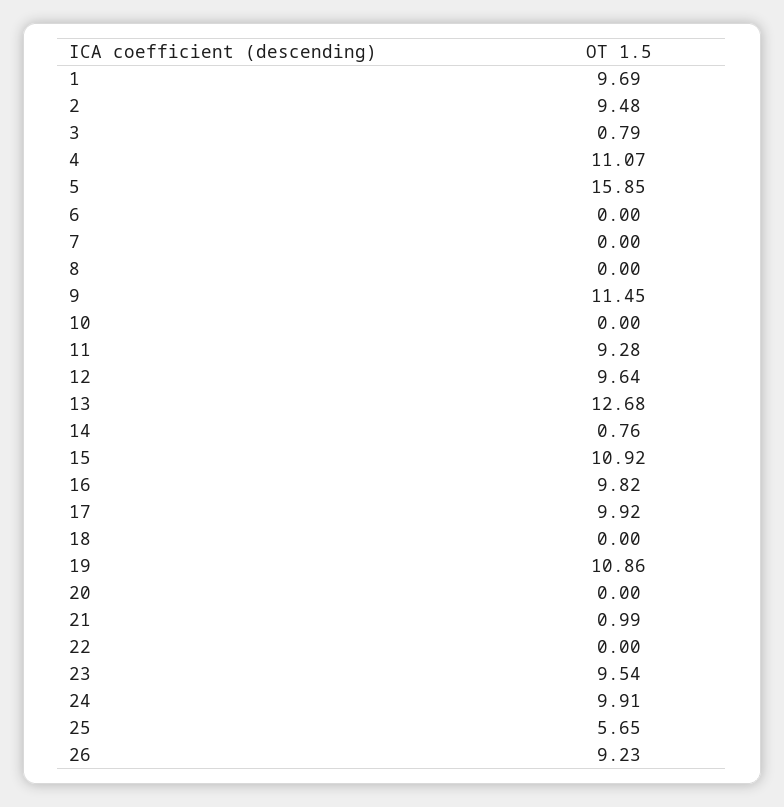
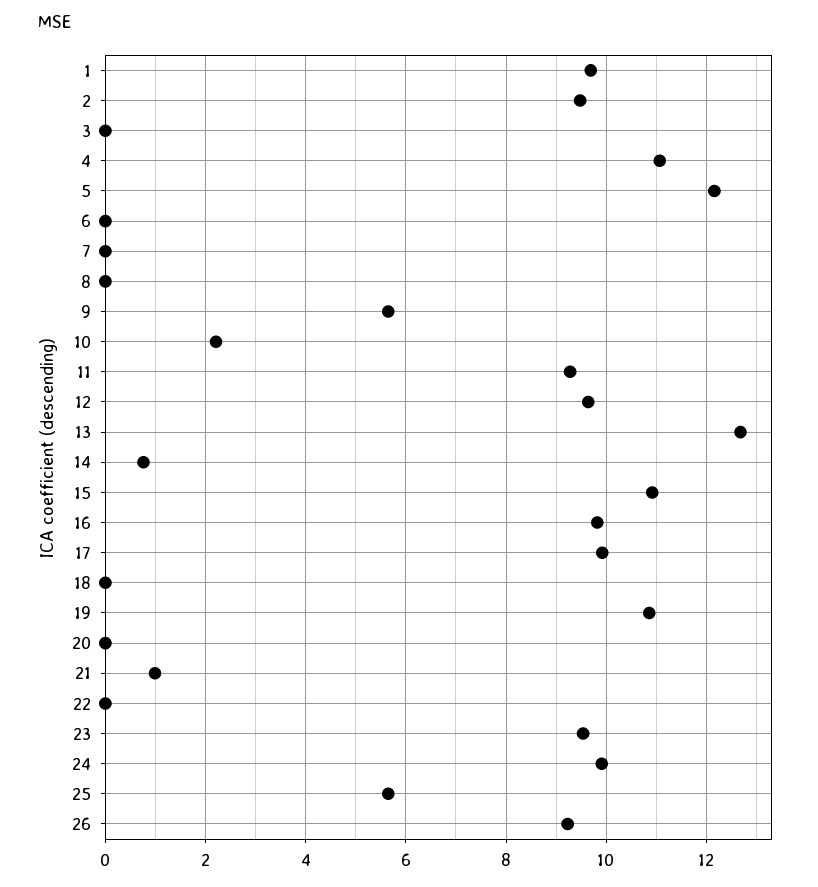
  {
    "1": 9.69,
    "2": 9.48,
-   "3": 0.79,
+   "3": 0,
    "4": 11.07,
-   "5": 15.85,
+   "5": 12.2,
    "6": 0,
    "7": 0,
    "8": 0,
-   "9": 11.45,
+   "9": 5.6,
-   "10": 0,
+   "10": 2.2,
    "11": 9.28,
    "12": 9.64,
    "13": 12.68,
    "14": 0.76,
    "15": 10.92,
    "16": 9.82,
    "17": 9.92,
    "18": 0,
    "19": 10.86,
    "20": 0,
    "21": 0.99,
    "22": 0,
    "23": 9.54,
    "24": 9.91,
    "25": 5.65,
    "26": 9.23
  }

